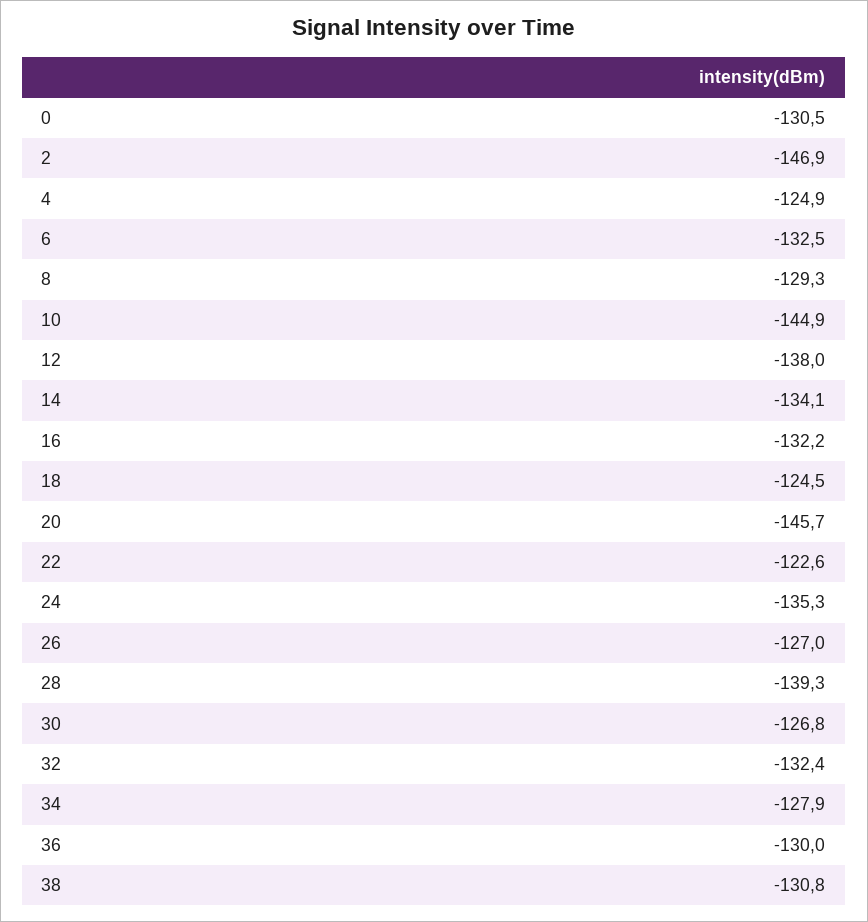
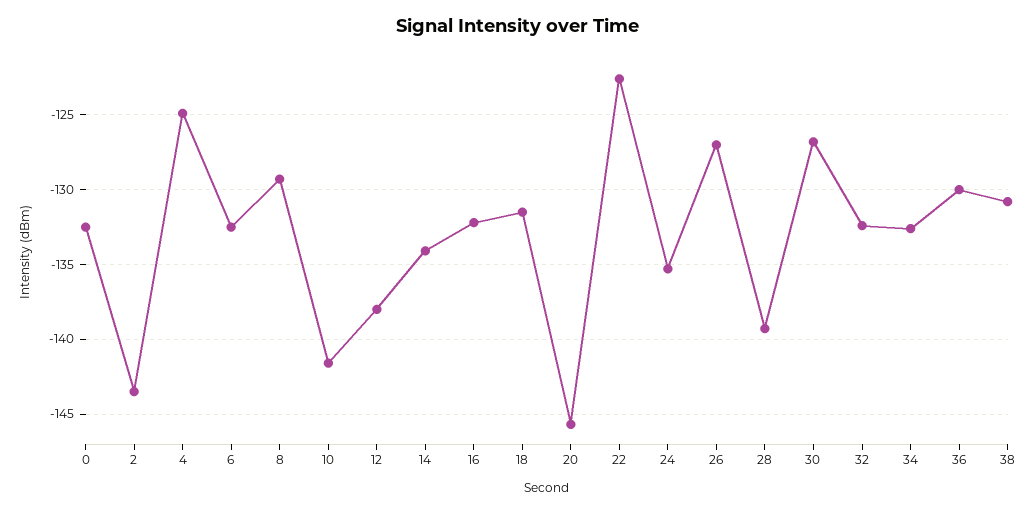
  {
-   "0": -130.5,
+   "0": -132.5,
-   "2": -146.9,
+   "2": -143.5,
    "4": -124.9,
    "6": -132.5,
    "8": -129.3,
-   "10": -144.9,
+   "10": -141.5,
    "12": -138,
    "14": -134.1,
    "16": -132.2,
-   "18": -124.5,
+   "18": -131.5,
    "20": -145.7,
    "22": -122.6,
    "24": -135.3,
    "26": -127,
    "28": -139.3,
    "30": -126.8,
    "32": -132.4,
-   "34": -127.9,
+   "34": -132.5,
    "36": -130,
    "38": -130.8
  }

